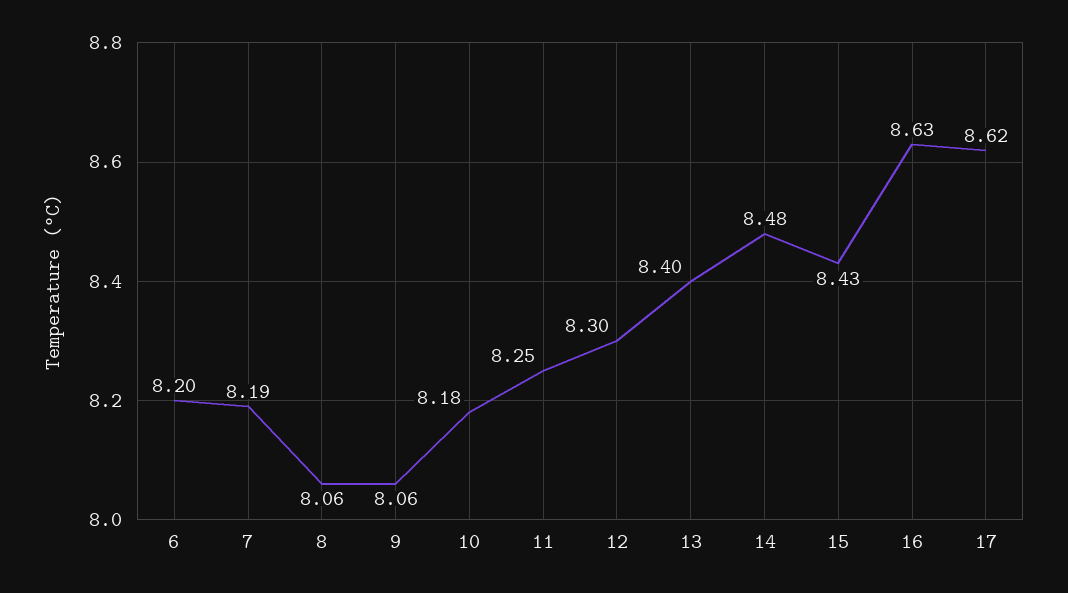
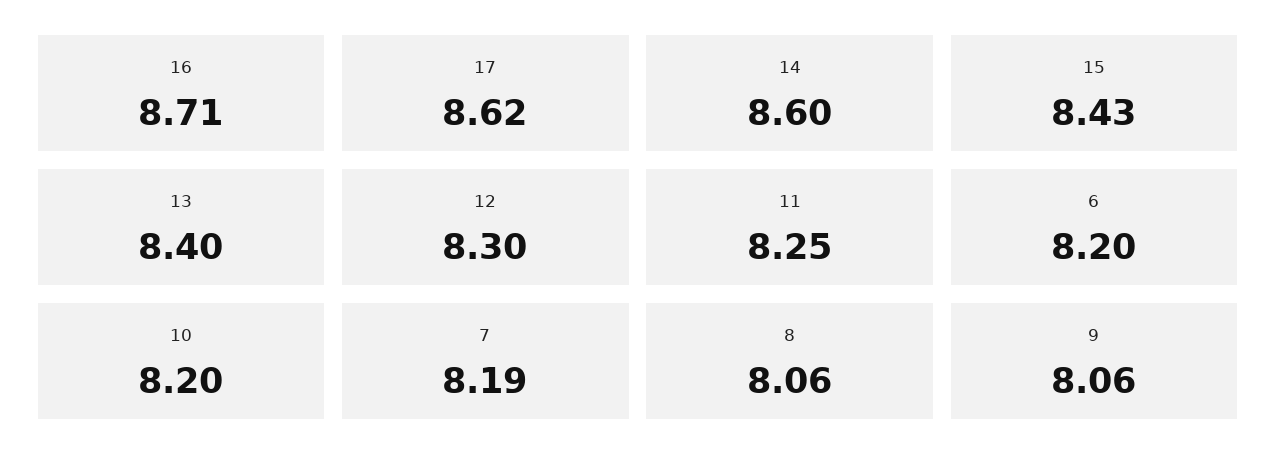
  {
    "6": 8.2,
    "7": 8.19,
    "8": 8.06,
    "9": 8.06,
-   "10": 8.18,
+   "10": 8.2,
    "11": 8.25,
    "12": 8.3,
    "13": 8.4,
-   "14": 8.48,
+   "14": 8.6,
    "15": 8.43,
-   "16": 8.63,
+   "16": 8.71,
    "17": 8.62
  }

